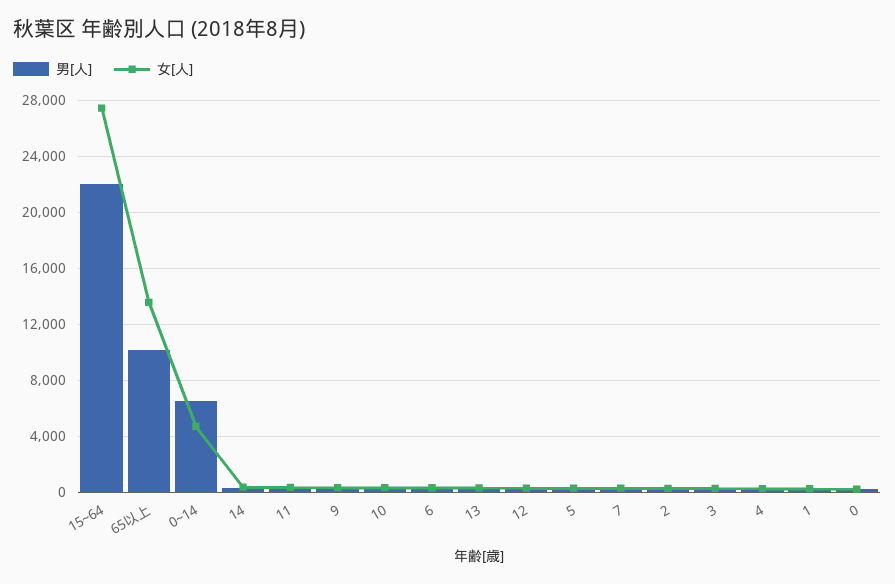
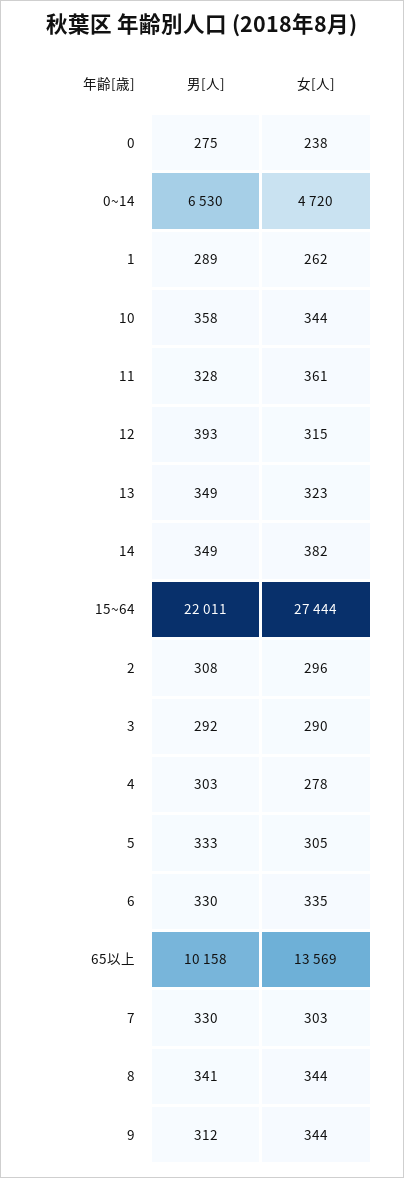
  {
    "男[人]": {
      "15~64": 22011,
      "65以上": 10158,
      "0~14": 6530,
      "14": 349,
      "11": 328,
      "9": 312,
      "10": 358,
      "6": 330,
      "13": 349,
      "12": 393,
      "5": 333,
      "7": 330,
      "2": 308,
      "3": 292,
      "4": 303,
      "1": 289,
-     "0": 275
+     "0": 275,
+     "8": 341
    },
    "女[人]": {
      "15~64": 27444,
      "65以上": 13569,
      "0~14": 4720,
      "14": 382,
      "11": 361,
      "9": 344,
      "10": 344,
      "6": 335,
      "13": 323,
      "12": 315,
      "5": 305,
      "7": 303,
      "2": 296,
      "3": 290,
      "4": 278,
      "1": 262,
-     "0": 238
+     "0": 238,
+     "8": 344
    }
  }

